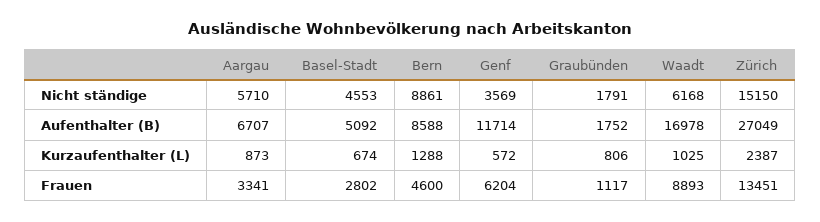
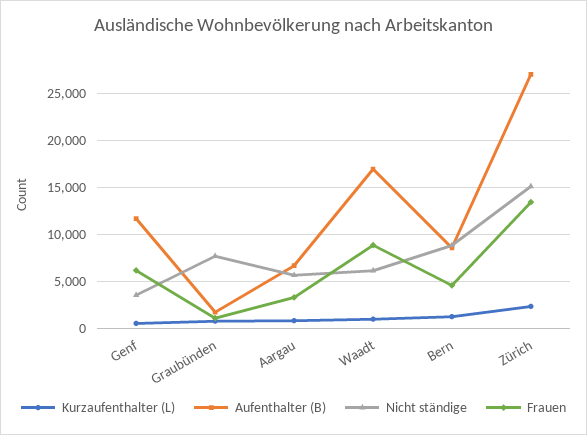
  {
    "Nicht ständige": {
      "Aargau": 5710,
-     "Basel-Stadt": 4553,
      "Bern": 8861,
      "Genf": 3569,
-     "Graubünden": 1791,
+     "Graubünden": 8000,
      "Waadt": 6168,
      "Zürich": 15150
    },
    "Aufenthalter (B)": {
      "Aargau": 6707,
-     "Basel-Stadt": 5092,
      "Bern": 8588,
      "Genf": 11714,
      "Graubünden": 1752,
      "Waadt": 16978,
      "Zürich": 27049
    },
    "Kurzaufenthalter (L)": {
      "Aargau": 873,
-     "Basel-Stadt": 674,
      "Bern": 1288,
      "Genf": 572,
      "Graubünden": 806,
      "Waadt": 1025,
      "Zürich": 2387
    },
    "Frauen": {
      "Aargau": 3341,
-     "Basel-Stadt": 2802,
      "Bern": 4600,
      "Genf": 6204,
      "Graubünden": 1117,
      "Waadt": 8893,
      "Zürich": 13451
    }
  }

